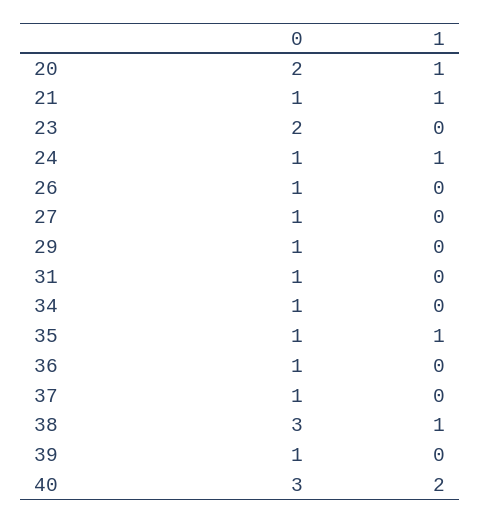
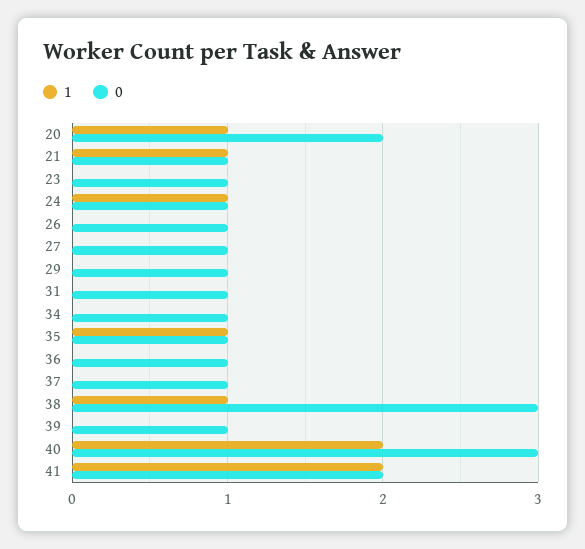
  {
    "0": {
      "20": 2,
      "21": 1,
-     "23": 2,
+     "23": 1,
      "24": 1,
      "26": 1,
      "27": 1,
      "29": 1,
      "31": 1,
      "34": 1,
      "35": 1,
      "36": 1,
      "37": 1,
      "38": 3,
      "39": 1,
-     "40": 3
+     "40": 3,
+     "41": 2
    },
    "1": {
      "20": 1,
      "21": 1,
      "23": 0,
      "24": 1,
      "26": 0,
      "27": 0,
      "29": 0,
      "31": 0,
      "34": 0,
      "35": 1,
      "36": 0,
      "37": 0,
      "38": 1,
      "39": 0,
-     "40": 2
+     "40": 2,
+     "41": 2
    }
  }

